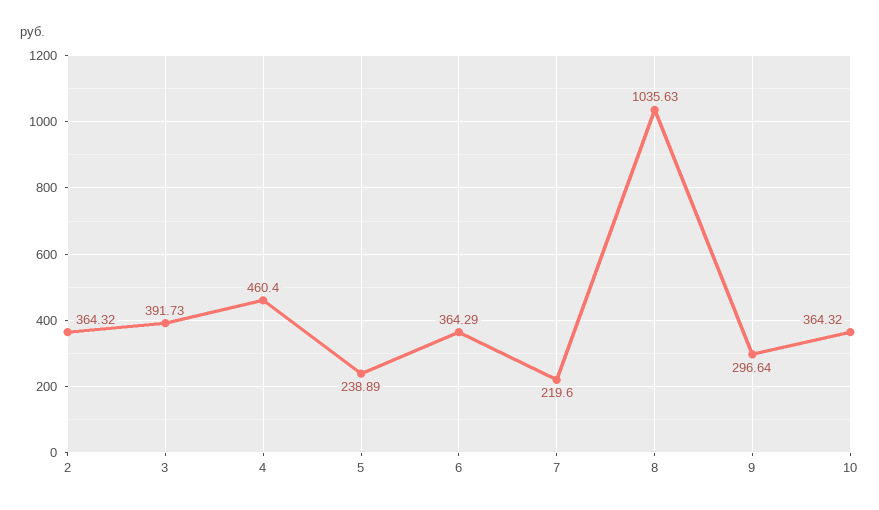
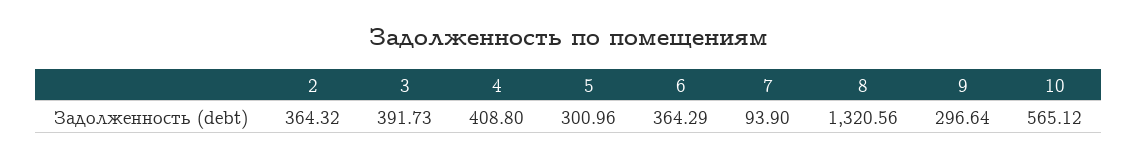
  {
    "2": 364.32,
    "3": 391.73,
-   "4": 460.4,
+   "4": 408.8,
-   "5": 238.89,
+   "5": 300.96,
    "6": 364.29,
-   "7": 219.6,
+   "7": 93.9,
-   "8": 1035.63,
+   "8": 1320.56,
    "9": 296.64,
-   "10": 364.32
+   "10": 565.12
  }

